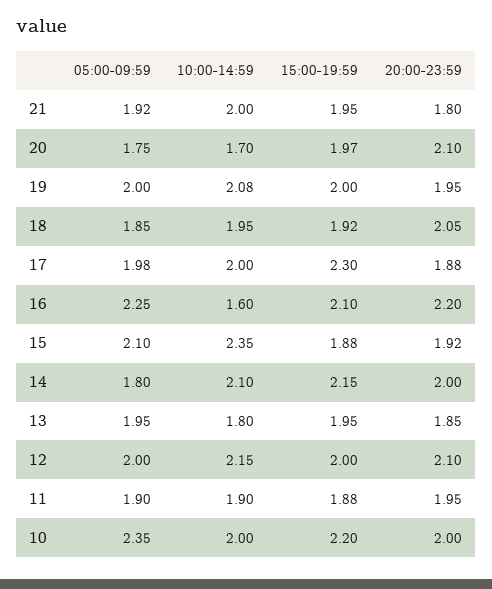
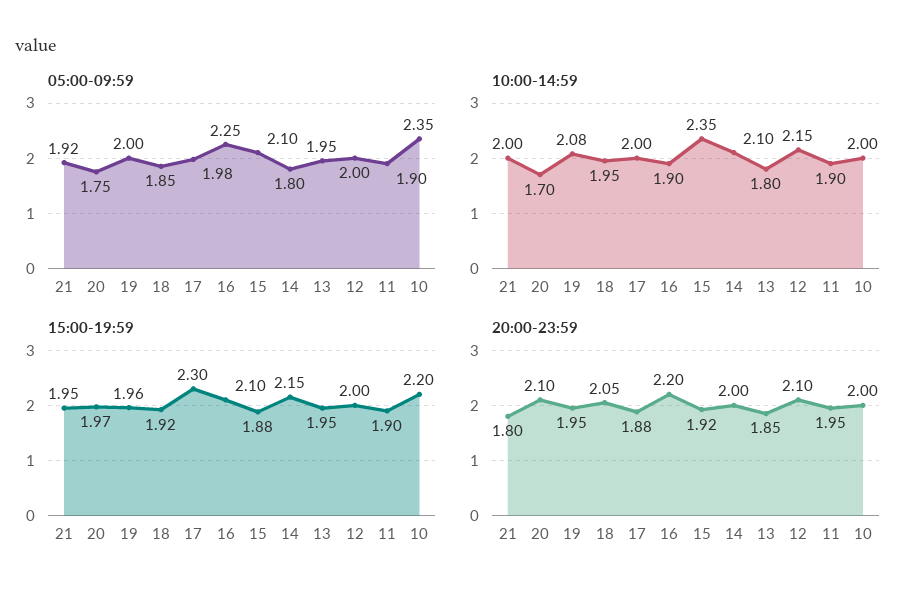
  {
    "05:00-09:59": {
      "21": 1.92,
      "20": 1.75,
      "19": 2,
      "18": 1.85,
      "17": 1.98,
      "16": 2.25,
      "15": 2.1,
      "14": 1.8,
      "13": 1.95,
      "12": 2,
      "11": 1.9,
      "10": 2.35
    },
    "10:00-14:59": {
      "21": 2,
      "20": 1.7,
      "19": 2.08,
      "18": 1.95,
      "17": 2,
-     "16": 1.6,
+     "16": 1.9,
      "15": 2.35,
      "14": 2.1,
      "13": 1.8,
      "12": 2.15,
      "11": 1.9,
      "10": 2
    },
    "15:00-19:59": {
      "21": 1.95,
      "20": 1.97,
-     "19": 2,
+     "19": 1.96,
      "18": 1.92,
      "17": 2.3,
      "16": 2.1,
      "15": 1.88,
      "14": 2.15,
      "13": 1.95,
      "12": 2,
-     "11": 1.88,
+     "11": 1.9,
      "10": 2.2
    },
    "20:00-23:59": {
      "21": 1.8,
      "20": 2.1,
      "19": 1.95,
      "18": 2.05,
      "17": 1.88,
      "16": 2.2,
      "15": 1.92,
      "14": 2,
      "13": 1.85,
      "12": 2.1,
      "11": 1.95,
      "10": 2
    }
  }

